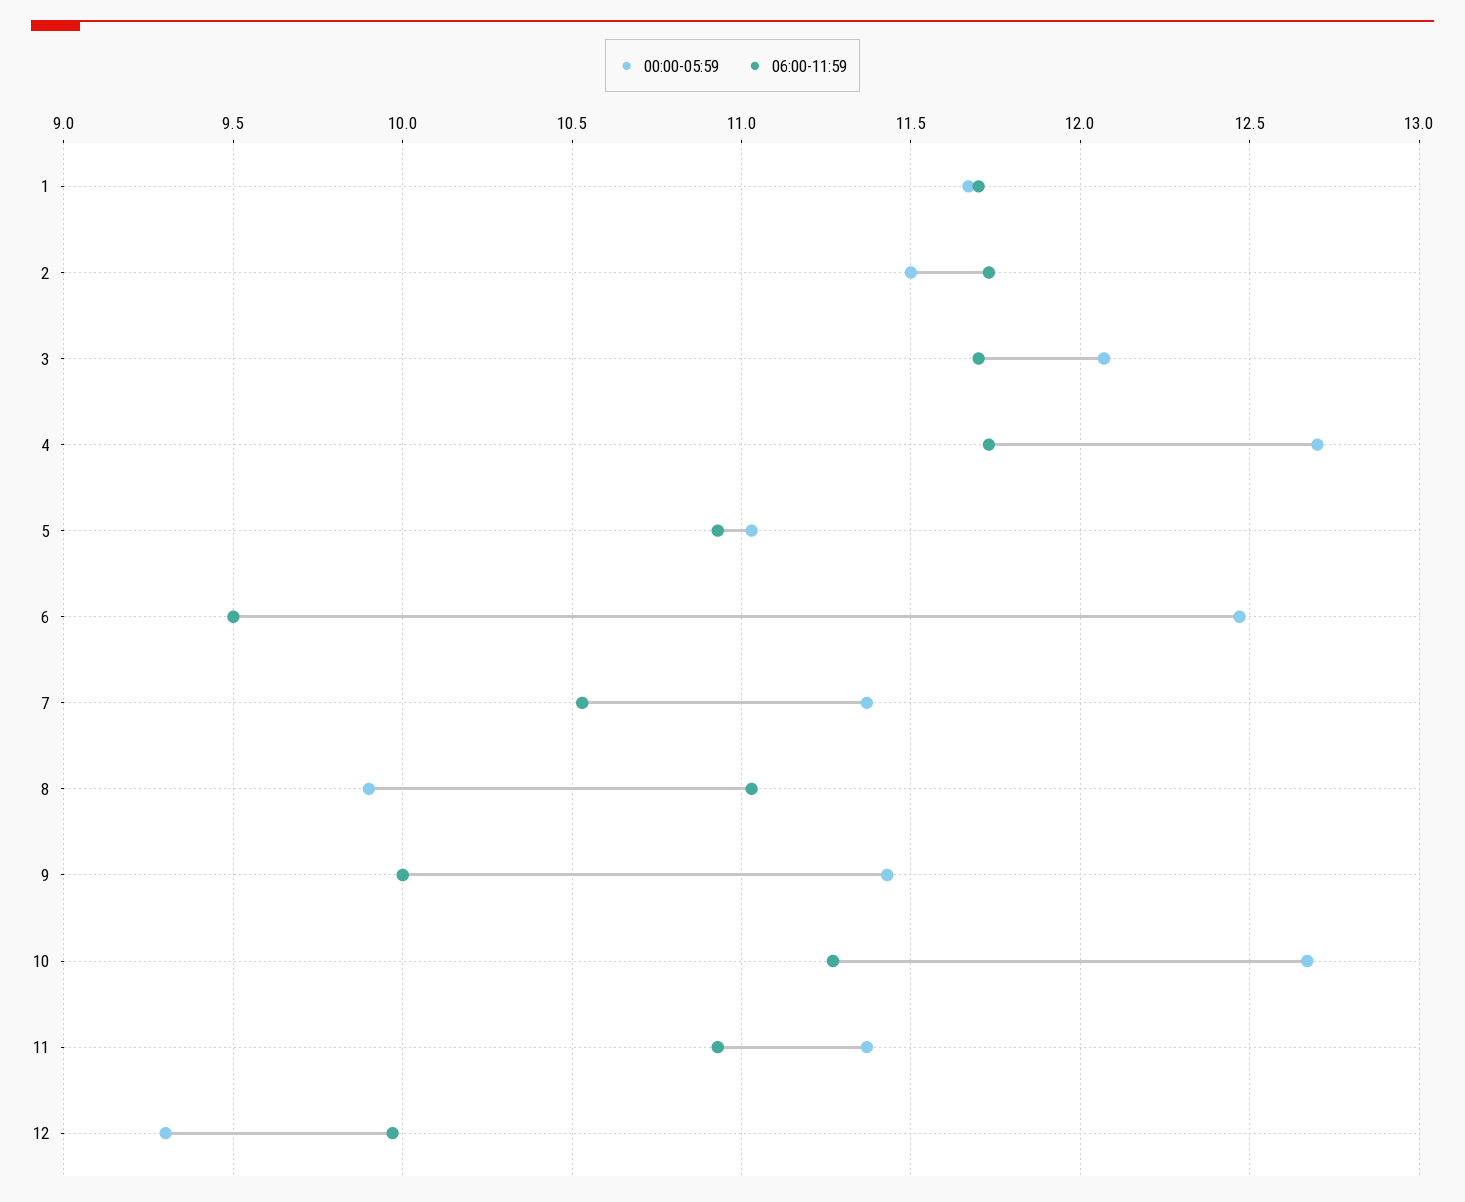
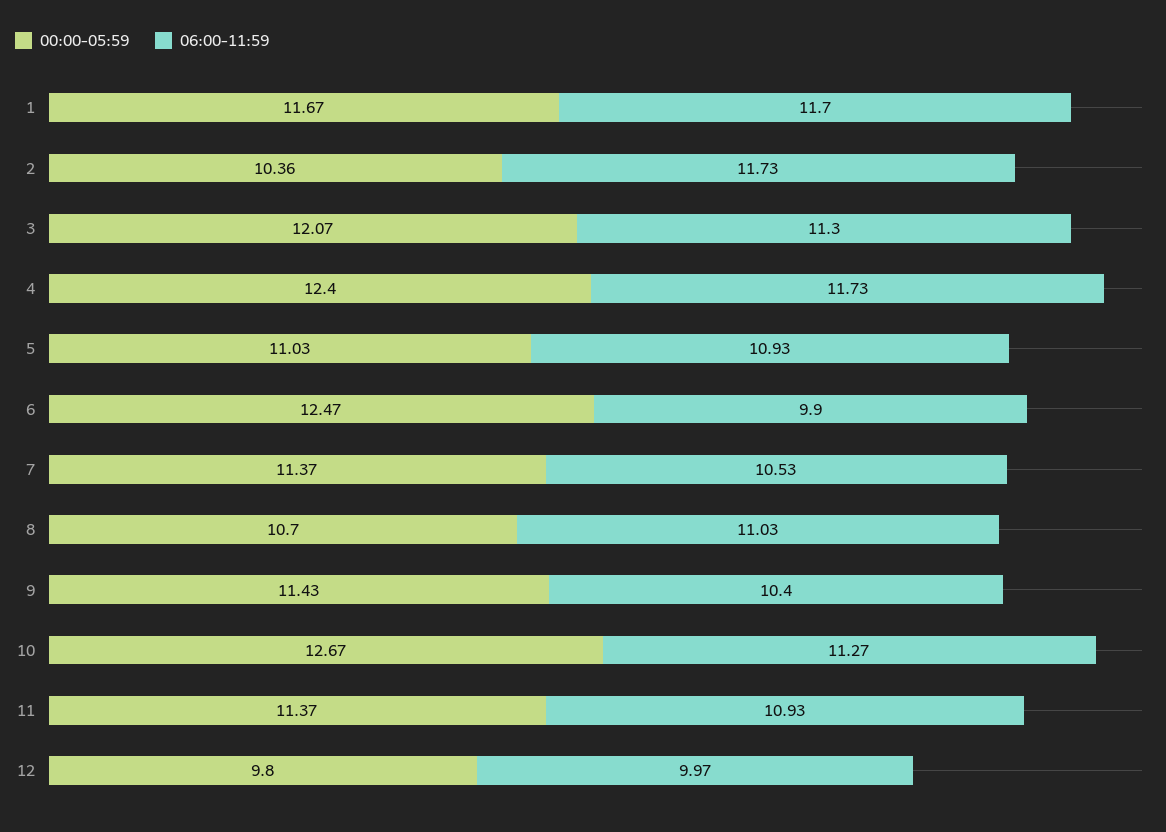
  {
    "00:00-05:59": {
      "1": 11.67,
-     "2": 11.5,
+     "2": 10.36,
      "3": 12.07,
-     "4": 12.7,
+     "4": 12.4,
      "5": 11.03,
      "6": 12.47,
      "7": 11.37,
-     "8": 9.9,
+     "8": 10.7,
      "9": 11.43,
      "10": 12.67,
      "11": 11.37,
-     "12": 9.3
+     "12": 9.8
    },
    "06:00-11:59": {
      "1": 11.7,
      "2": 11.73,
-     "3": 11.7,
+     "3": 11.3,
      "4": 11.73,
      "5": 10.93,
-     "6": 9.5,
+     "6": 9.9,
      "7": 10.53,
      "8": 11.03,
-     "9": 10,
+     "9": 10.4,
      "10": 11.27,
      "11": 10.93,
      "12": 9.97
    }
  }

